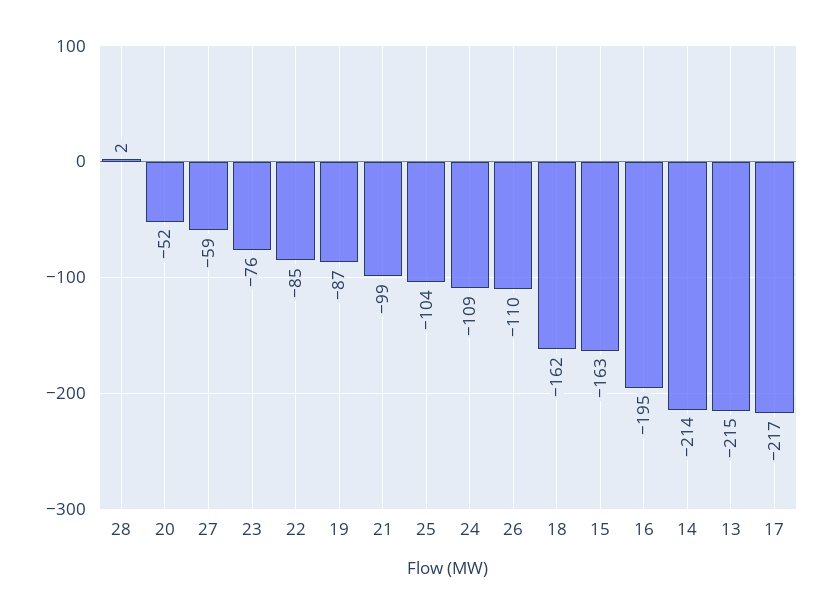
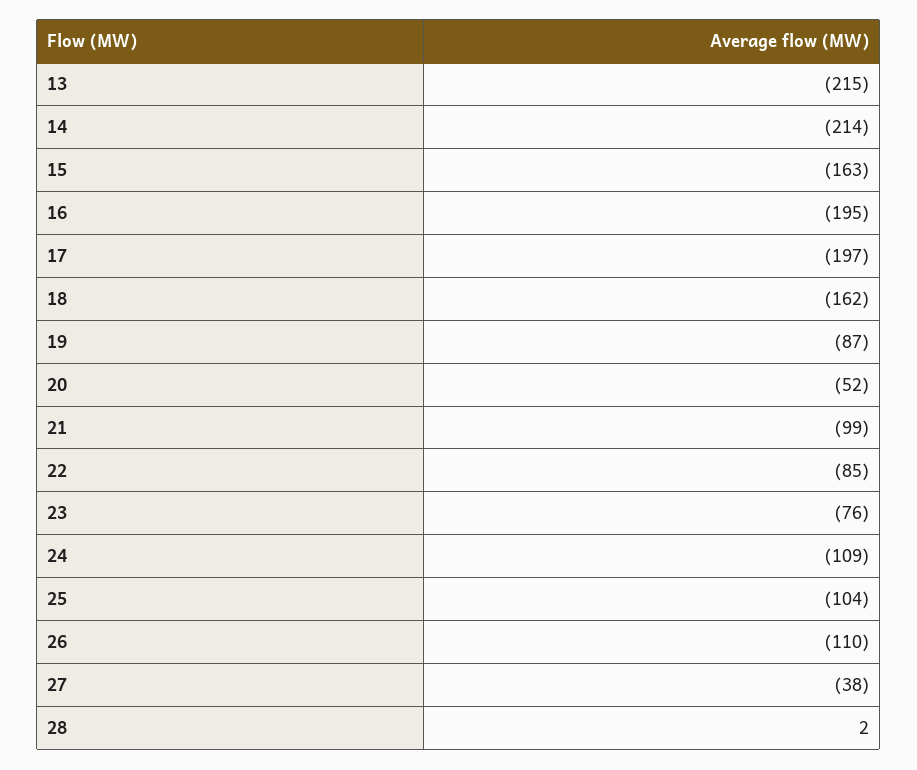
  {
    "28": 2,
    "20": -52,
-   "27": -59,
+   "27": -38,
    "23": -76,
    "22": -85,
    "19": -87,
    "21": -99,
    "25": -104,
    "24": -109,
    "26": -110,
    "18": -162,
    "15": -163,
    "16": -195,
    "14": -214,
    "13": -215,
-   "17": -217
+   "17": -197
  }

